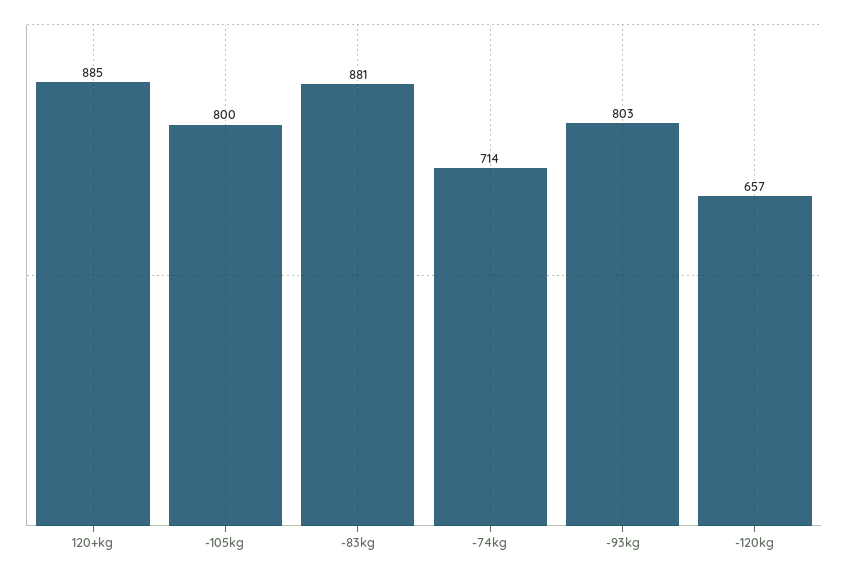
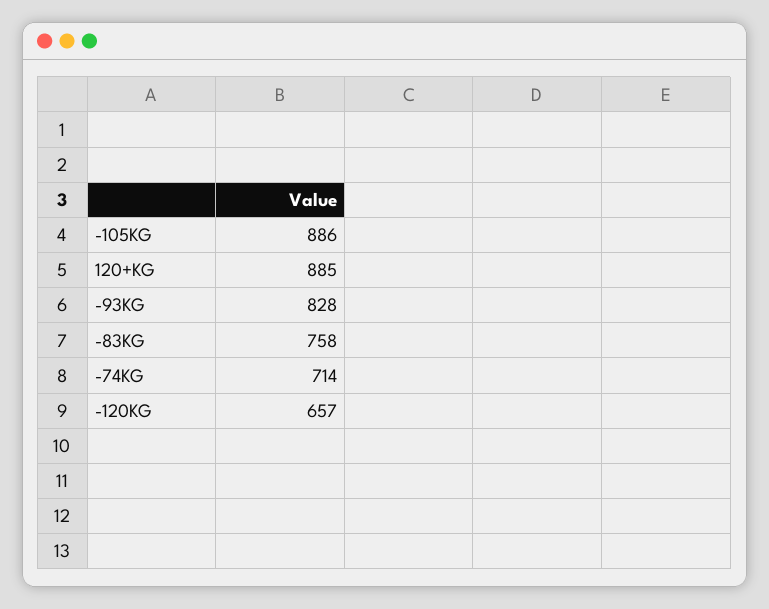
  {
    "120+kg": 885,
-   "-105kg": 800,
+   "-105kg": 886,
-   "-83kg": 881,
+   "-83kg": 758,
    "-74kg": 714,
-   "-93kg": 803,
+   "-93kg": 828,
    "-120kg": 657
  }

